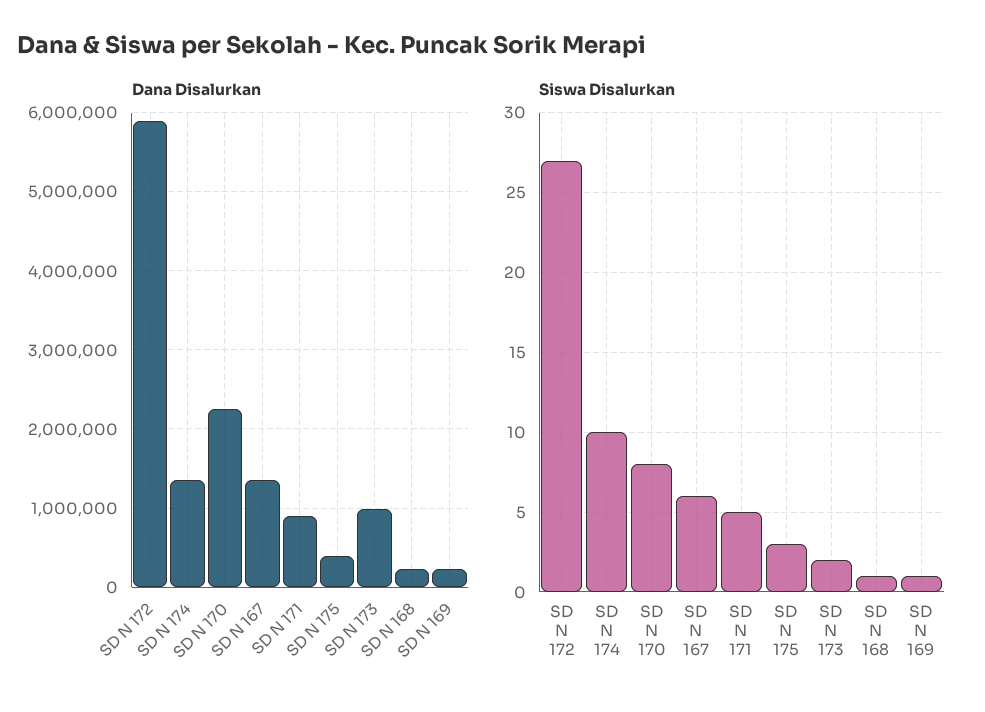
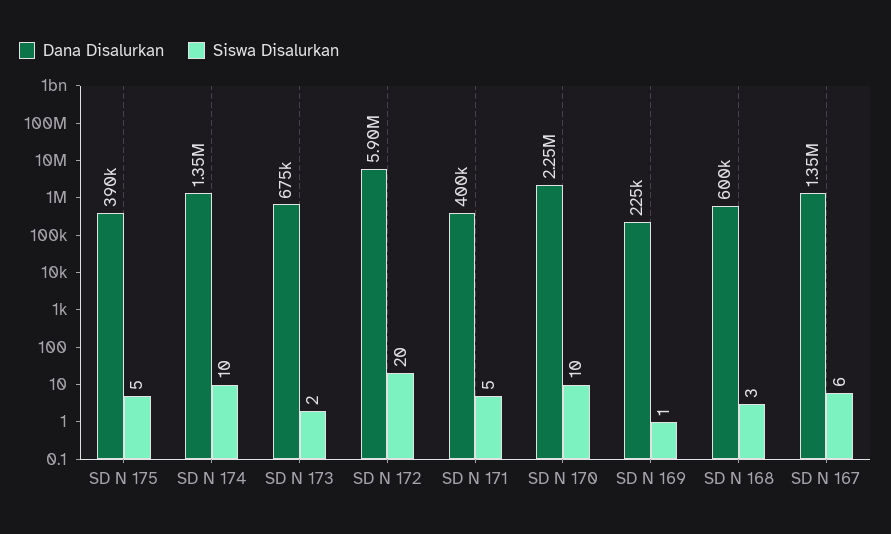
  {
    "Dana Disalurkan": {
      "SD N 172": 5900000,
      "SD N 174": 1350000,
      "SD N 170": 2250000,
      "SD N 167": 1350000,
-     "SD N 171": 900000,
+     "SD N 171": 400000,
      "SD N 175": 390000,
-     "SD N 173": 1000000,
+     "SD N 173": 675000,
-     "SD N 168": 200000,
+     "SD N 168": 600000,
      "SD N 169": 225000
    },
    "Siswa Disalurkan": {
-     "SD N 172": 27,
+     "SD N 172": 20,
      "SD N 174": 10,
-     "SD N 170": 8,
+     "SD N 170": 10,
      "SD N 167": 6,
      "SD N 171": 5,
-     "SD N 175": 3,
+     "SD N 175": 5,
      "SD N 173": 2,
-     "SD N 168": 1,
+     "SD N 168": 3,
      "SD N 169": 1
    }
  }

